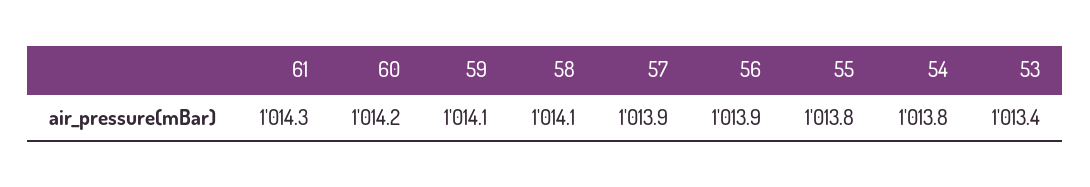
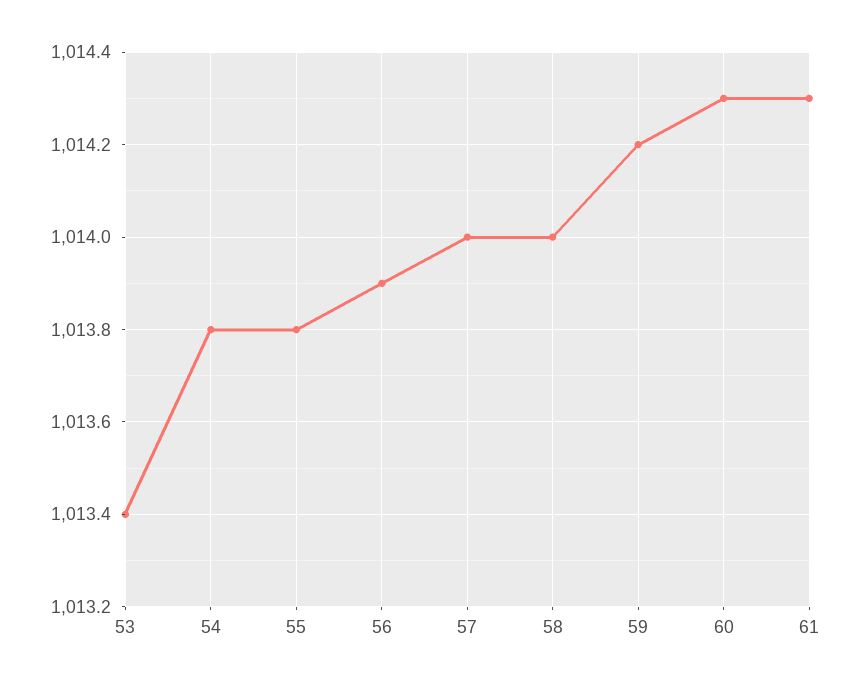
  {
    "61": 1014.3,
-   "60": 1014.2,
+   "60": 1014.3,
-   "59": 1014.1,
+   "59": 1014.2,
-   "58": 1014.1,
+   "58": 1014,
-   "57": 1013.9,
+   "57": 1014,
    "56": 1013.9,
    "55": 1013.8,
    "54": 1013.8,
    "53": 1013.4
  }

